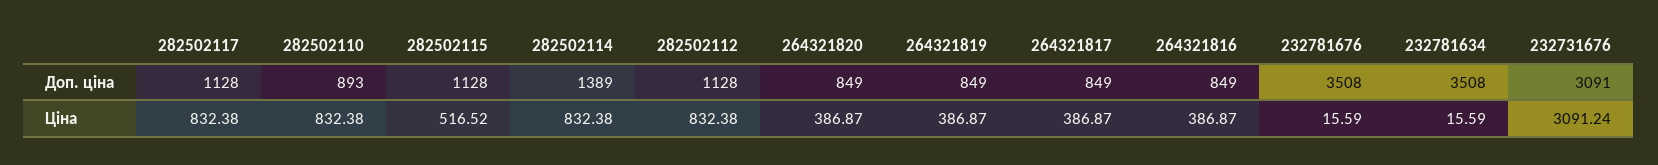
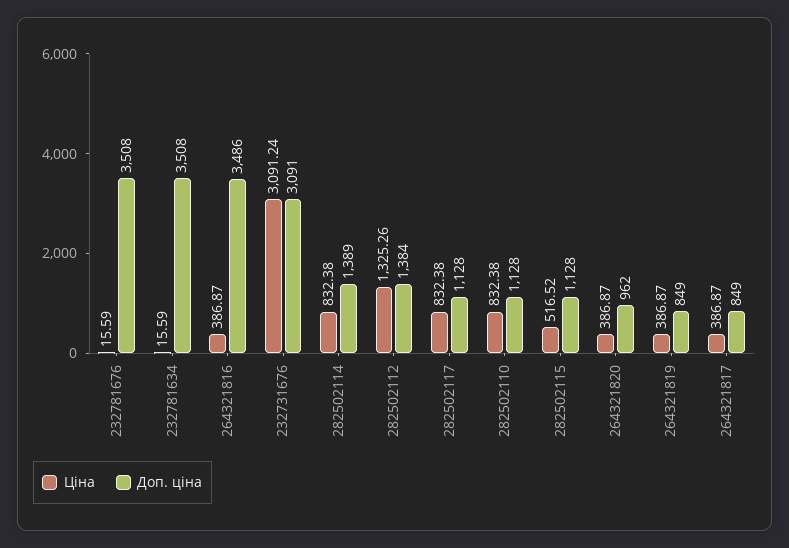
  {
    "Доп. ціна": {
      "282502117": 1128,
-     "282502110": 893,
+     "282502110": 1128,
      "282502115": 1128,
      "282502114": 1389,
-     "282502112": 1128,
+     "282502112": 1384,
-     "264321820": 849,
+     "264321820": 962,
      "264321819": 849,
      "264321817": 849,
-     "264321816": 849,
+     "264321816": 3486,
      "232781676": 3508,
      "232781634": 3508,
      "232731676": 3091
    },
    "Ціна": {
      "282502117": 832.38,
      "282502110": 832.38,
      "282502115": 516.52,
      "282502114": 832.38,
-     "282502112": 832.38,
+     "282502112": 1325.26,
      "264321820": 386.87,
      "264321819": 386.87,
      "264321817": 386.87,
      "264321816": 386.87,
      "232781676": 15.59,
      "232781634": 15.59,
      "232731676": 3091.24
    }
  }

